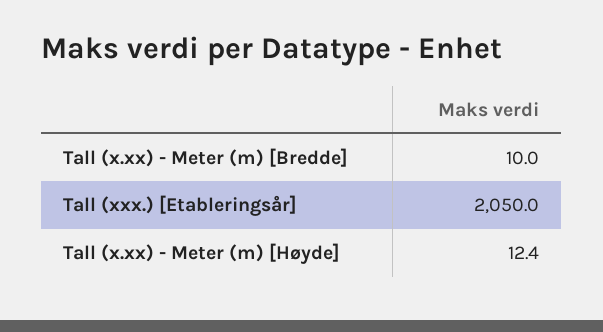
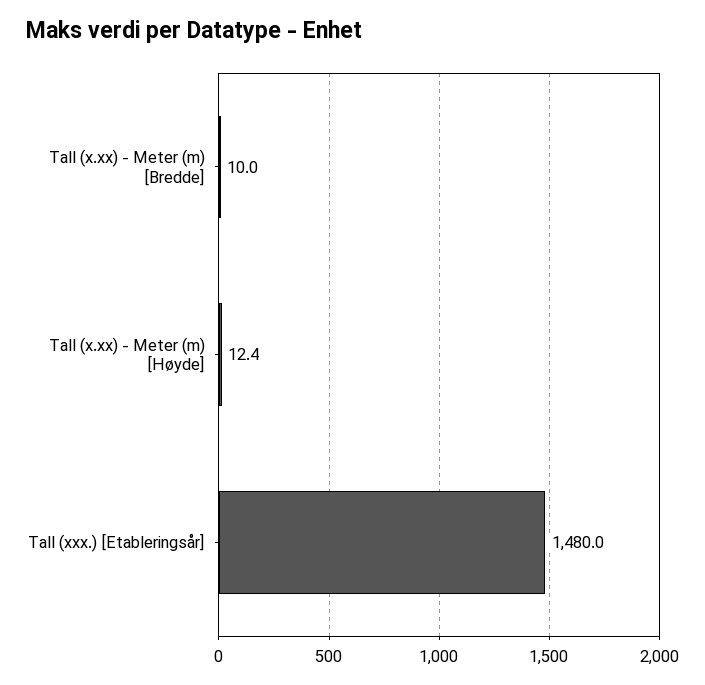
  {
    "Tall (x.xx) - Meter (m) [Bredde]": 10,
-   "Tall (xxx.) [Etableringsår]": 2050,
+   "Tall (xxx.) [Etableringsår]": 1480,
    "Tall (x.xx) - Meter (m) [Høyde]": 12.4
  }

